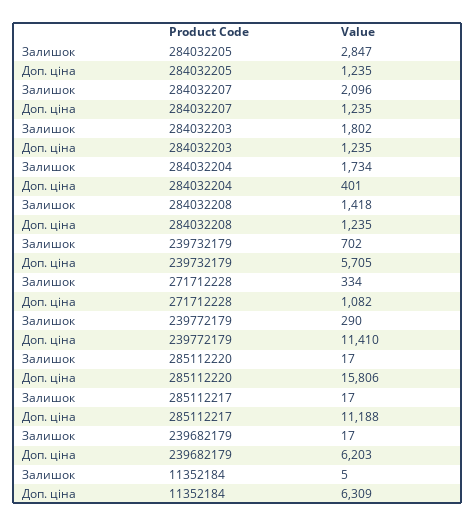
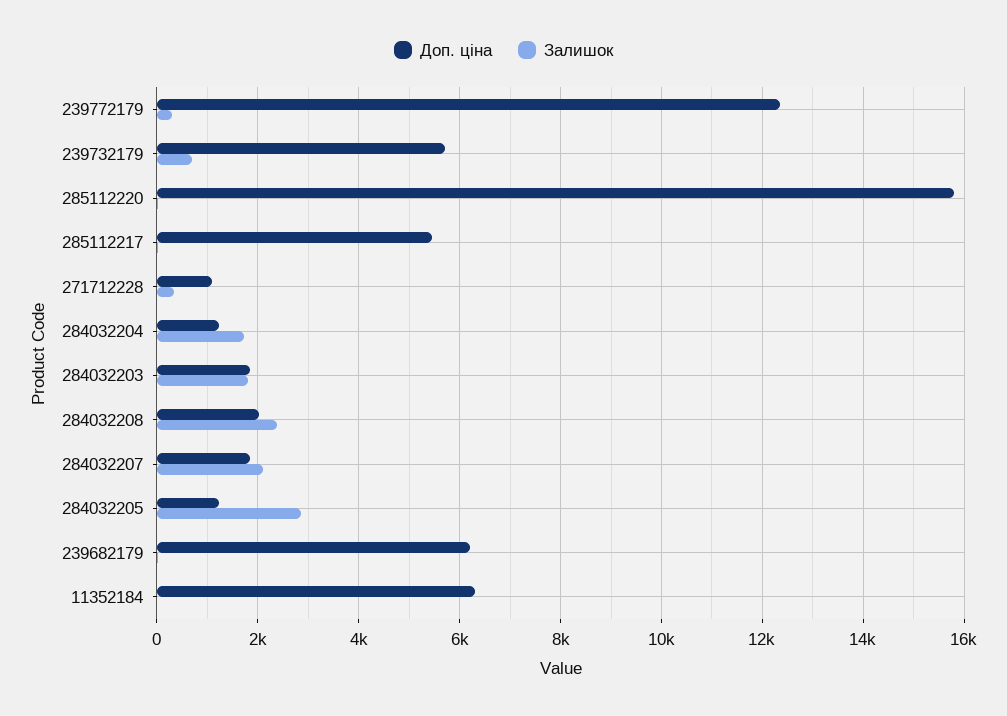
  {
    "Залишок": {
      "284032205": 2847,
      "284032207": 2096,
      "284032203": 1802,
      "284032204": 1734,
-     "284032208": 1418,
+     "284032208": 2400,
      "239732179": 702,
      "271712228": 334,
      "239772179": 290,
      "285112220": 17,
      "285112217": 17,
      "239682179": 17,
      "11352184": 5
    },
    "Доп. ціна": {
      "284032205": 1235,
-     "284032207": 1235,
+     "284032207": 1800,
-     "284032203": 1235,
+     "284032203": 1800,
-     "284032204": 401,
+     "284032204": 1200,
-     "284032208": 1235,
+     "284032208": 2000,
      "239732179": 5705,
      "271712228": 1082,
-     "239772179": 11410,
+     "239772179": 12400,
      "285112220": 15806,
-     "285112217": 11188,
+     "285112217": 5400,
      "239682179": 6203,
      "11352184": 6309
    }
  }

